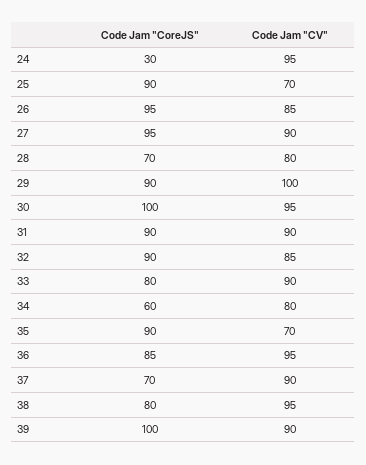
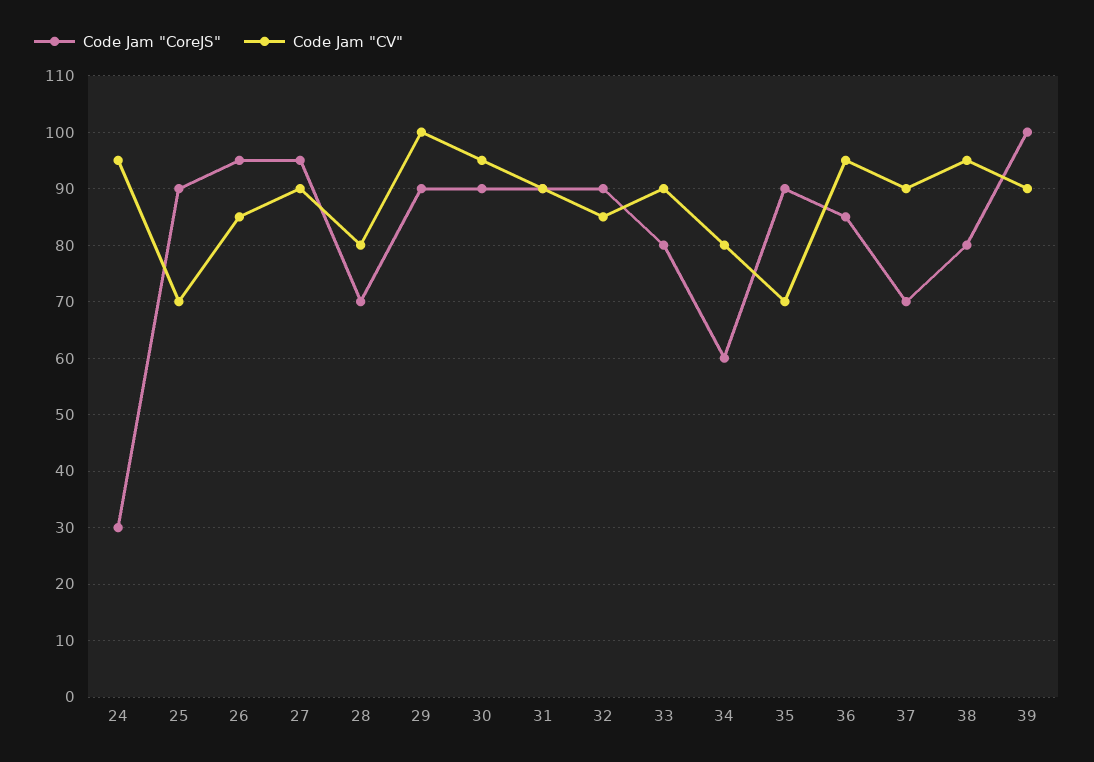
  {
    "Code Jam \"CoreJS\"": {
      "24": 30,
      "25": 90,
      "26": 95,
      "27": 95,
      "28": 70,
      "29": 90,
-     "30": 100,
+     "30": 90,
      "31": 90,
      "32": 90,
      "33": 80,
      "34": 60,
      "35": 90,
      "36": 85,
      "37": 70,
      "38": 80,
      "39": 100
    },
    "Code Jam \"CV\"": {
      "24": 95,
      "25": 70,
      "26": 85,
      "27": 90,
      "28": 80,
      "29": 100,
      "30": 95,
      "31": 90,
      "32": 85,
      "33": 90,
      "34": 80,
      "35": 70,
      "36": 95,
      "37": 90,
      "38": 95,
      "39": 90
    }
  }

